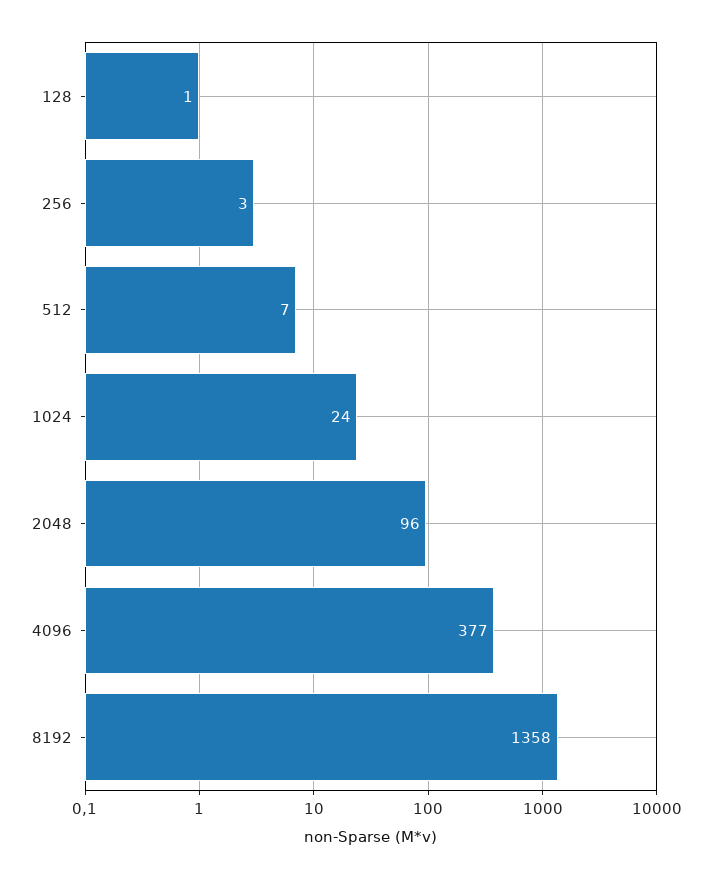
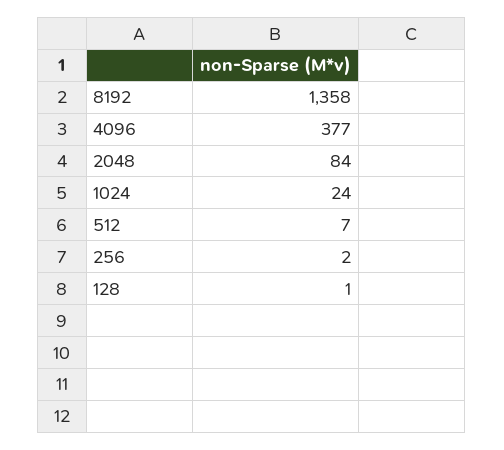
  {
    "128": 1,
-   "256": 3,
+   "256": 2,
    "512": 7,
    "1024": 24,
-   "2048": 96,
+   "2048": 84,
    "4096": 377,
    "8192": 1358
  }

